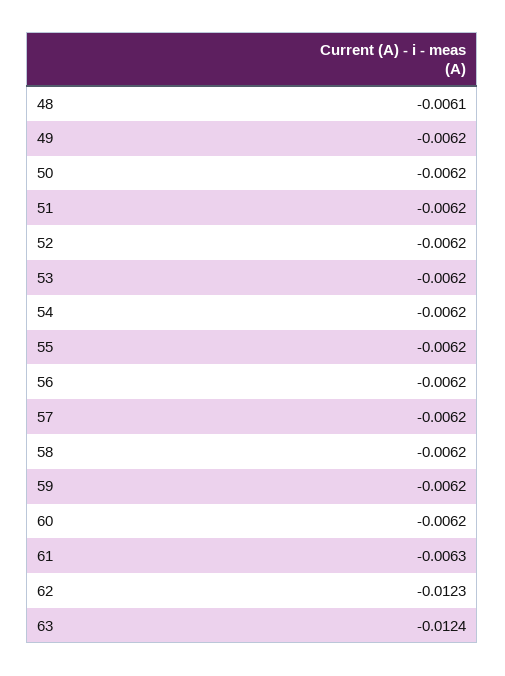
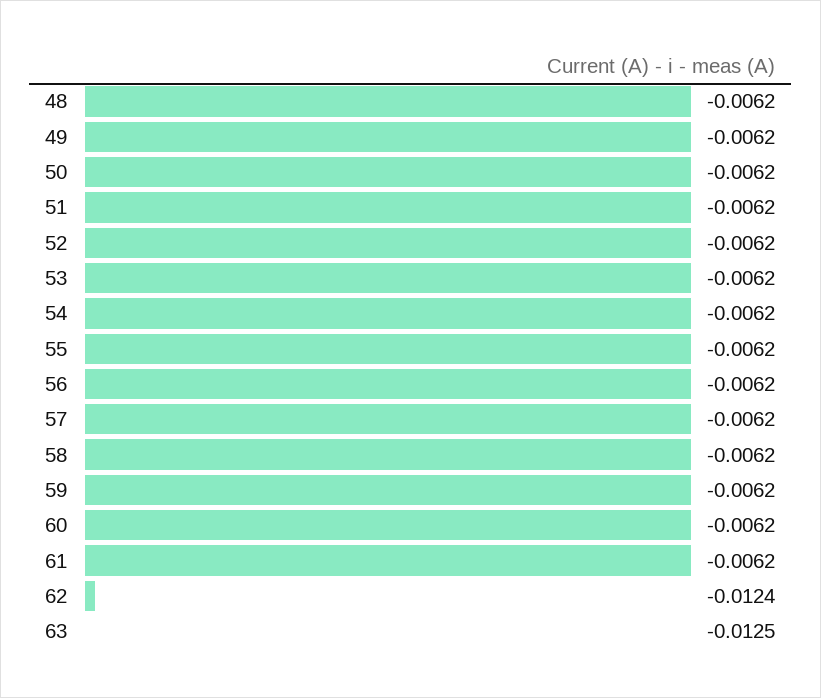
  {
-   "48": -0.0061,
+   "48": -0.0062,
    "49": -0.0062,
    "50": -0.0062,
    "51": -0.0062,
    "52": -0.0062,
    "53": -0.0062,
    "54": -0.0062,
    "55": -0.0062,
    "56": -0.0062,
    "57": -0.0062,
    "58": -0.0062,
    "59": -0.0062,
    "60": -0.0062,
-   "61": -0.0063,
+   "61": -0.0062,
-   "62": -0.0123,
+   "62": -0.0124,
-   "63": -0.0124
+   "63": -0.0125
  }

